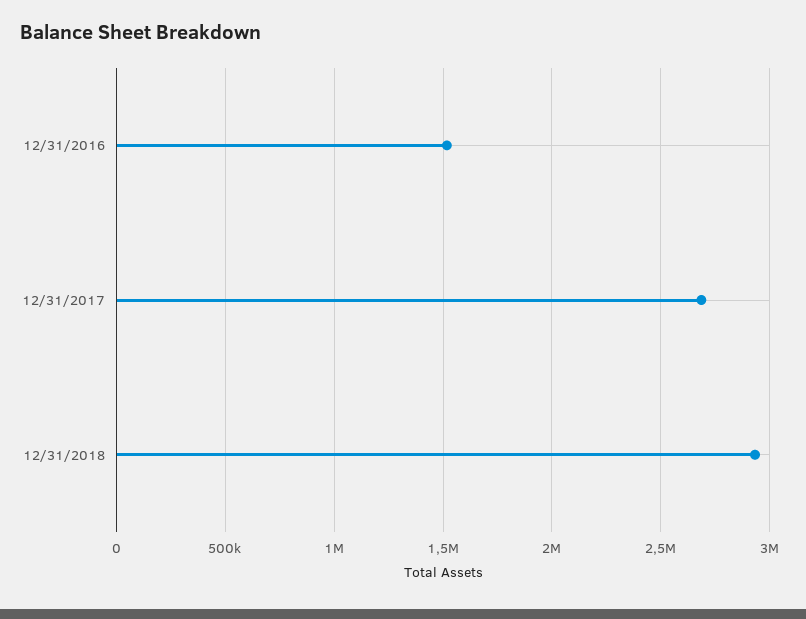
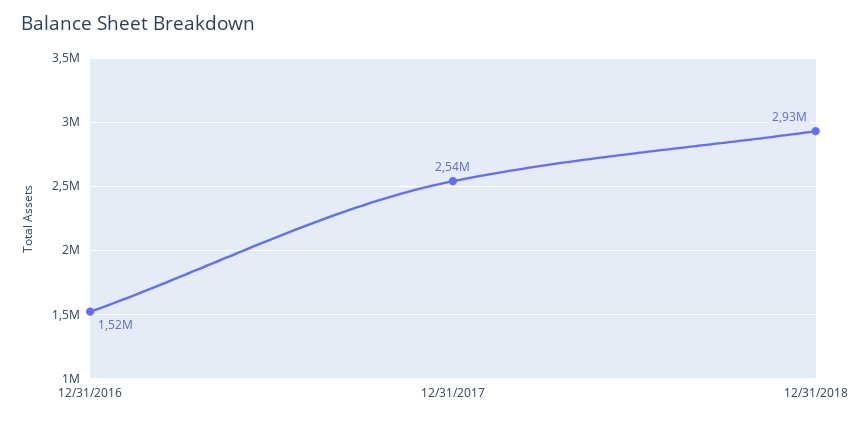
  {
    "12/31/2016": 1520000,
-   "12/31/2017": 2700000,
+   "12/31/2017": 2540000,
    "12/31/2018": 2930000
  }

